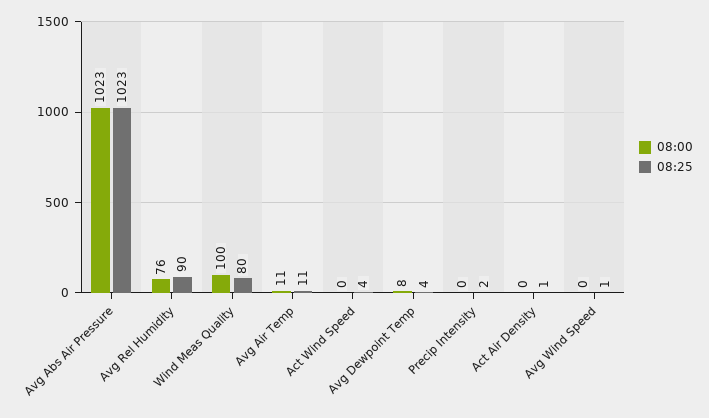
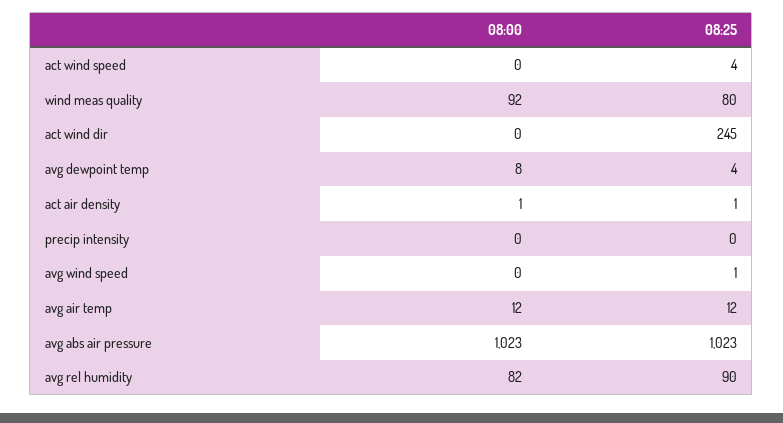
  {
    "08:00": {
      "Avg Abs Air Pressure": 1023,
-     "Avg Rel Humidity": 76,
+     "Avg Rel Humidity": 82,
-     "Wind Meas Quality": 100,
+     "Wind Meas Quality": 92,
-     "Avg Air Temp": 11,
+     "Avg Air Temp": 12,
      "Act Wind Speed": 0,
      "Avg Dewpoint Temp": 8,
      "Precip Intensity": 0,
-     "Act Air Density": 0,
+     "Act Air Density": 1,
-     "Avg Wind Speed": 0
+     "Avg Wind Speed": 0,
+     "act wind dir": 0
    },
    "08:25": {
      "Avg Abs Air Pressure": 1023,
      "Avg Rel Humidity": 90,
      "Wind Meas Quality": 80,
-     "Avg Air Temp": 11,
+     "Avg Air Temp": 12,
      "Act Wind Speed": 4,
      "Avg Dewpoint Temp": 4,
-     "Precip Intensity": 2,
+     "Precip Intensity": 0,
      "Act Air Density": 1,
-     "Avg Wind Speed": 1
+     "Avg Wind Speed": 1,
+     "act wind dir": 245
    }
  }

